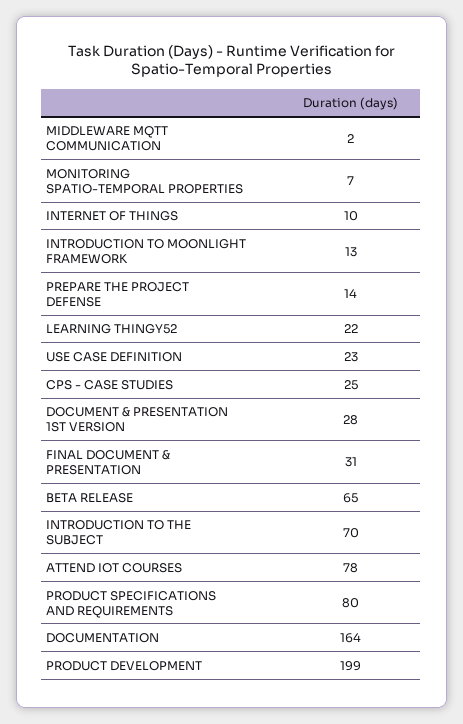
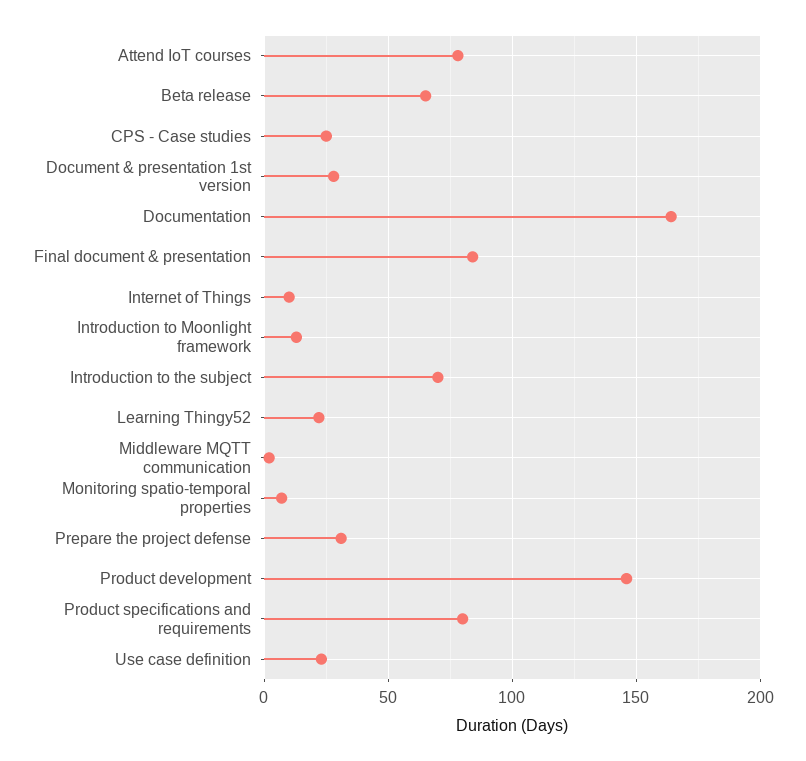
  {
    "MIDDLEWARE MQTT COMMUNICATION": 2,
    "MONITORING SPATIO-TEMPORAL PROPERTIES": 7,
    "INTERNET OF THINGS": 10,
    "INTRODUCTION TO MOONLIGHT FRAMEWORK": 13,
-   "PREPARE THE PROJECT DEFENSE": 14,
+   "PREPARE THE PROJECT DEFENSE": 30,
    "LEARNING THINGY52": 22,
    "USE CASE DEFINITION": 23,
    "CPS - CASE STUDIES": 25,
    "DOCUMENT & PRESENTATION 1ST VERSION": 28,
-   "FINAL DOCUMENT & PRESENTATION": 31,
+   "FINAL DOCUMENT & PRESENTATION": 85,
    "BETA RELEASE": 65,
    "INTRODUCTION TO THE SUBJECT": 70,
    "ATTEND IOT COURSES": 78,
    "PRODUCT SPECIFICATIONS AND REQUIREMENTS": 80,
    "DOCUMENTATION": 164,
-   "PRODUCT DEVELOPMENT": 199
+   "PRODUCT DEVELOPMENT": 145
  }

